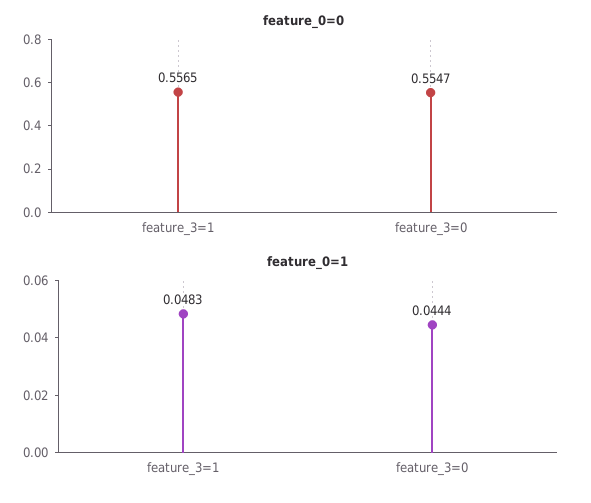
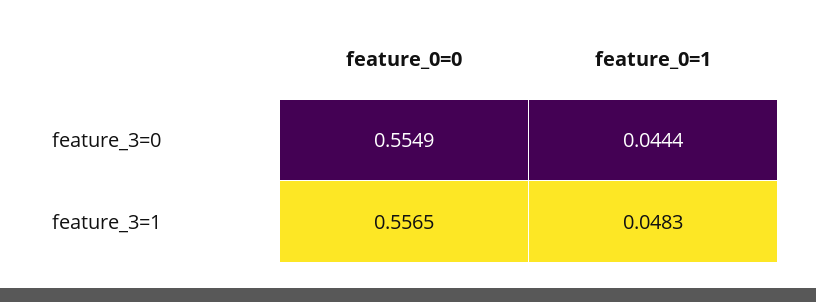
  {
    "feature_0=0": {
      "feature_3=1": 0.5565,
-     "feature_3=0": 0.5547
+     "feature_3=0": 0.5549
    },
    "feature_0=1": {
      "feature_3=1": 0.0483,
      "feature_3=0": 0.0444
    }
  }

